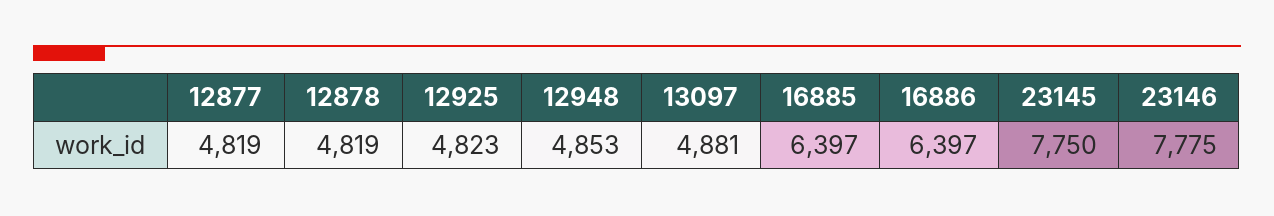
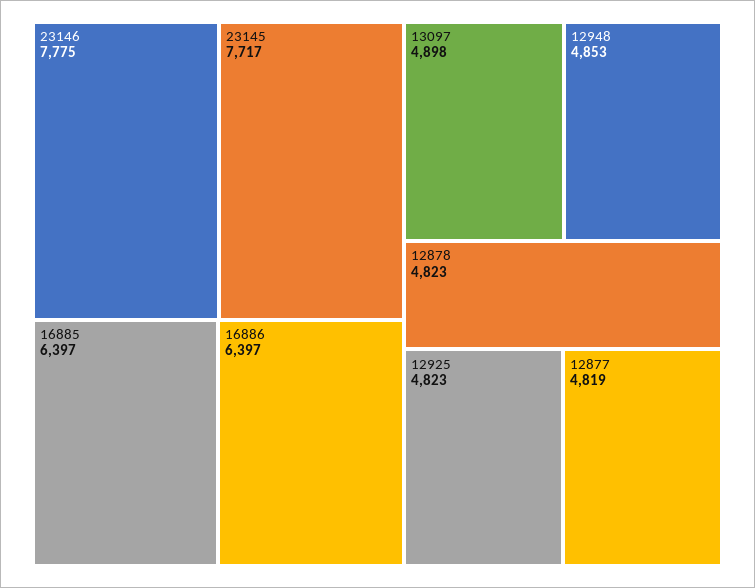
  {
    "12877": 4819,
-   "12878": 4819,
+   "12878": 4823,
    "12925": 4823,
    "12948": 4853,
-   "13097": 4881,
+   "13097": 4898,
    "16885": 6397,
    "16886": 6397,
-   "23145": 7750,
+   "23145": 7717,
    "23146": 7775
  }

